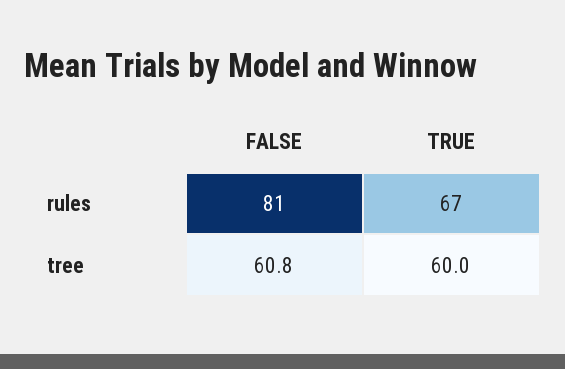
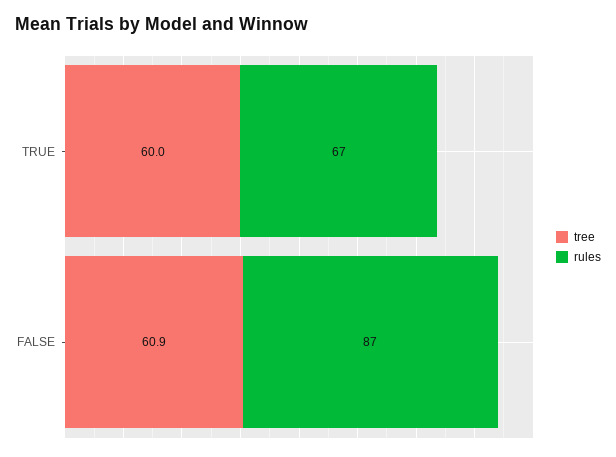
  {
    "rules": {
-     "FALSE": 81,
+     "FALSE": 87,
      "TRUE": 67
    },
    "tree": {
-     "FALSE": 60.8,
+     "FALSE": 60.9,
      "TRUE": 60
    }
  }

